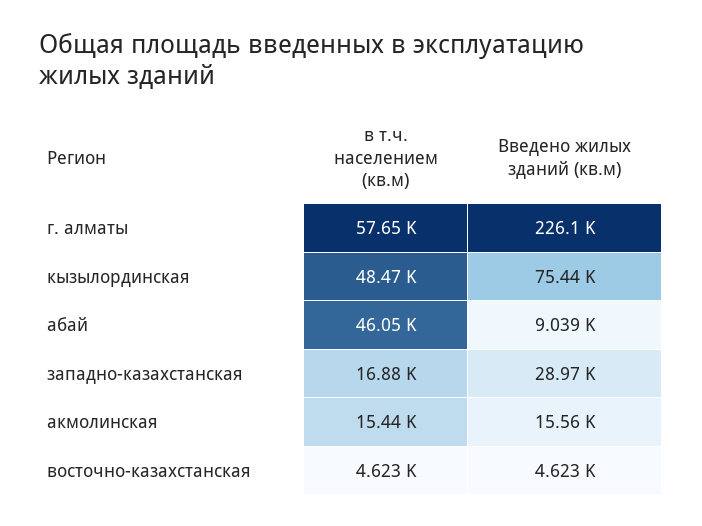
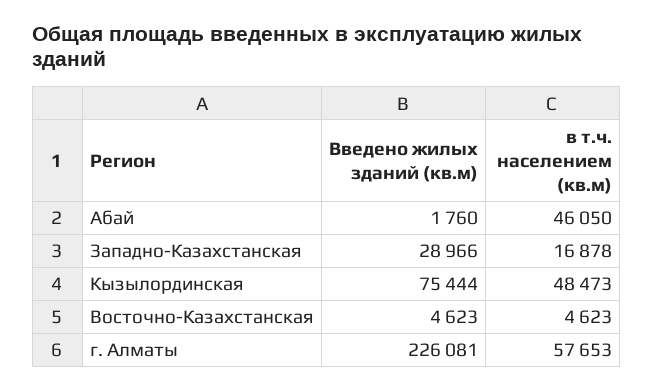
  {
    "в т.ч. населением (кв.м)": {
      "г. алматы": 57653,
      "кызылординская": 48473,
      "абай": 46050,
      "западно-казахстанская": 16878,
-     "акмолинская": 15440,
      "восточно-казахстанская": 4623
    },
    "Введено жилых зданий (кв.м)": {
      "г. алматы": 226081,
      "кызылординская": 75444,
-     "абай": 9039,
+     "абай": 1760,
      "западно-казахстанская": 28966,
-     "акмолинская": 15560,
      "восточно-казахстанская": 4623
    }
  }

